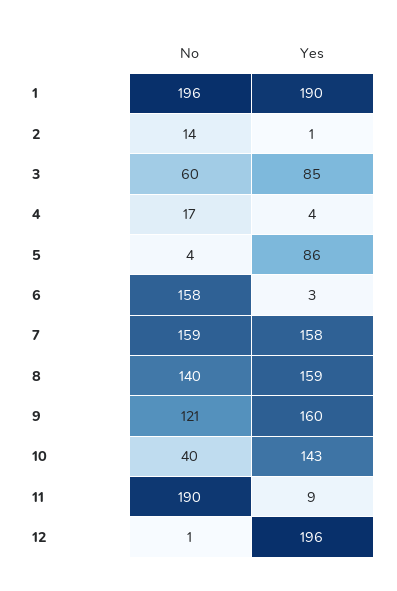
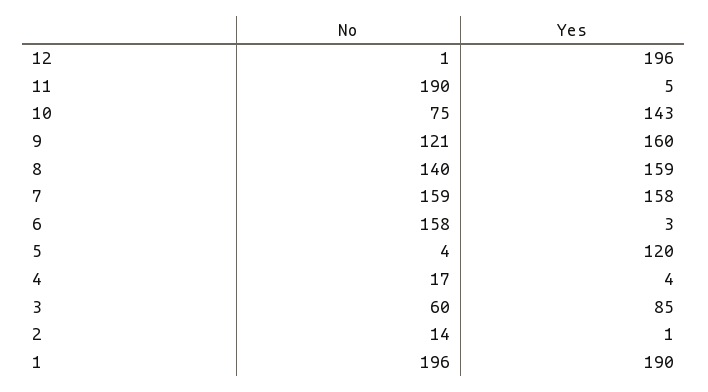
  {
    "No": {
      "1": 196,
      "2": 14,
      "3": 60,
      "4": 17,
      "5": 4,
      "6": 158,
      "7": 159,
      "8": 140,
      "9": 121,
-     "10": 40,
+     "10": 75,
      "11": 190,
      "12": 1
    },
    "Yes": {
      "1": 190,
      "2": 1,
      "3": 85,
      "4": 4,
-     "5": 86,
+     "5": 120,
      "6": 3,
      "7": 158,
      "8": 159,
      "9": 160,
      "10": 143,
-     "11": 9,
+     "11": 5,
      "12": 196
    }
  }

